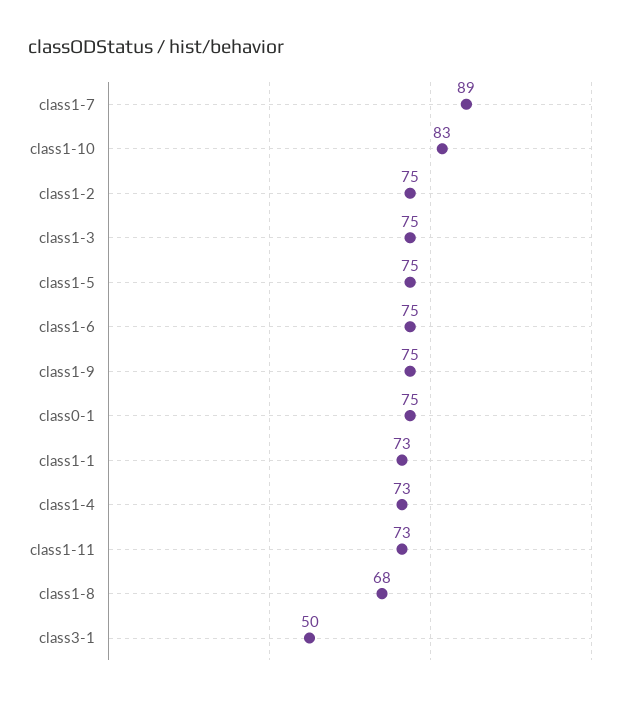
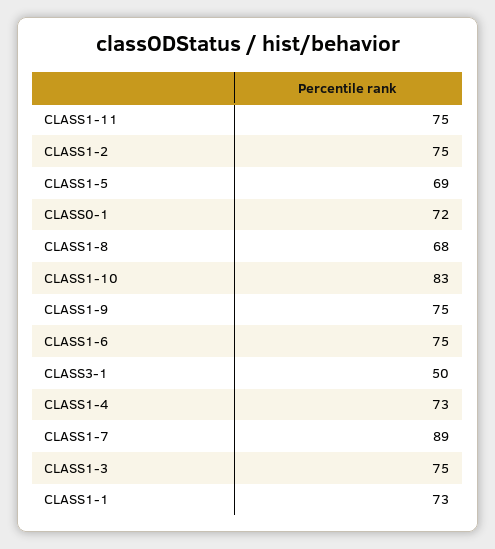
  {
    "class1-7": 89,
    "class1-10": 83,
    "class1-2": 75,
    "class1-3": 75,
-   "class1-5": 75,
+   "class1-5": 69,
    "class1-6": 75,
    "class1-9": 75,
-   "class0-1": 75,
+   "class0-1": 72,
    "class1-1": 73,
    "class1-4": 73,
-   "class1-11": 73,
+   "class1-11": 75,
    "class1-8": 68,
    "class3-1": 50
  }

